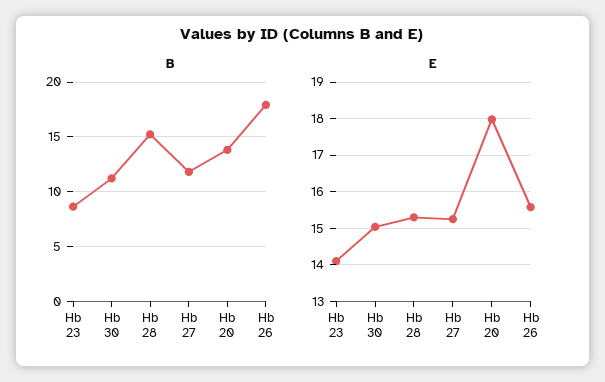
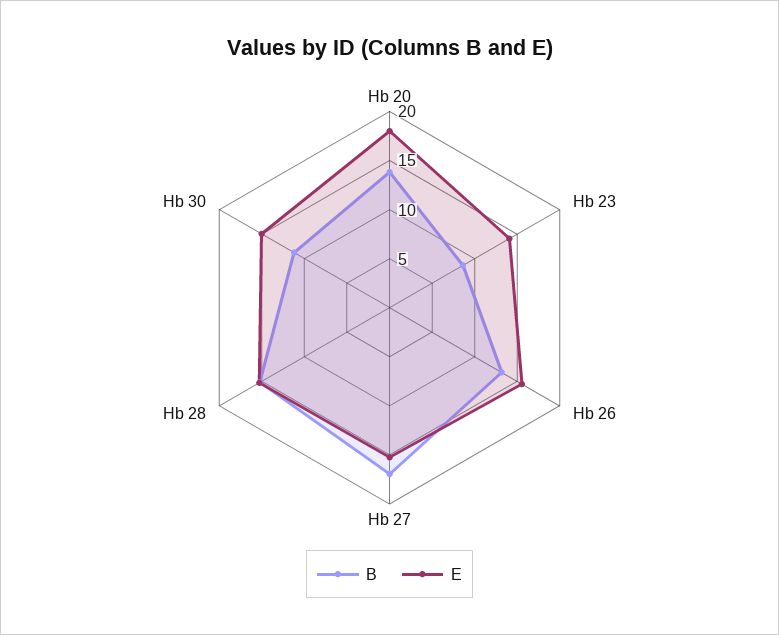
  {
    "B": {
      "Hb 23": 9,
      "Hb 30": 11,
      "Hb 28": 15,
-     "Hb 27": 12,
+     "Hb 27": 17,
      "Hb 20": 14,
-     "Hb 26": 18
+     "Hb 26": 13
    },
    "E": {
      "Hb 23": 14.2,
      "Hb 30": 15,
      "Hb 28": 15.4,
      "Hb 27": 15.2,
      "Hb 20": 18,
      "Hb 26": 15.6
    }
  }

